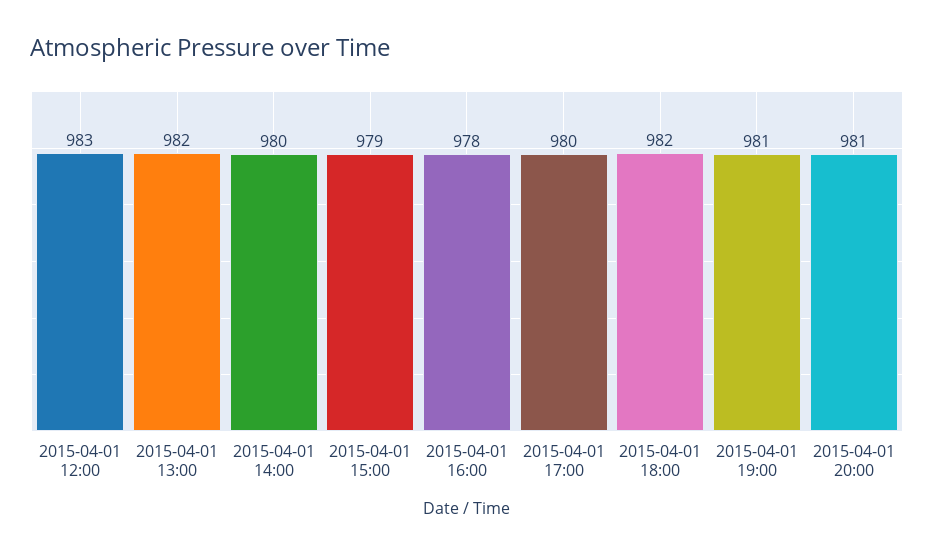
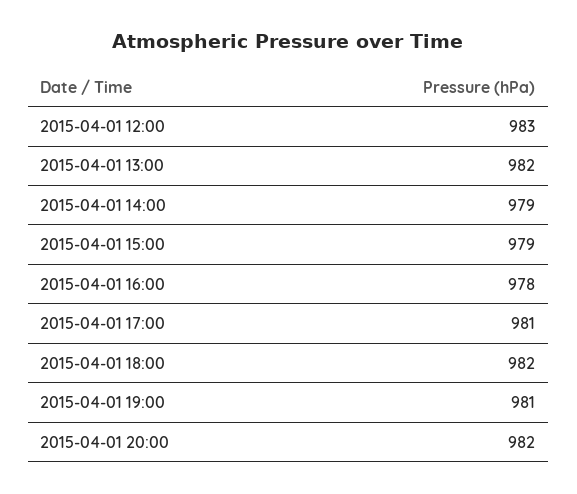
  {
    "2015-04-01 12:00": 983,
    "2015-04-01 13:00": 982,
-   "2015-04-01 14:00": 980,
+   "2015-04-01 14:00": 979,
    "2015-04-01 15:00": 979,
    "2015-04-01 16:00": 978,
-   "2015-04-01 17:00": 980,
+   "2015-04-01 17:00": 981,
    "2015-04-01 18:00": 982,
    "2015-04-01 19:00": 981,
-   "2015-04-01 20:00": 981
+   "2015-04-01 20:00": 982
  }

